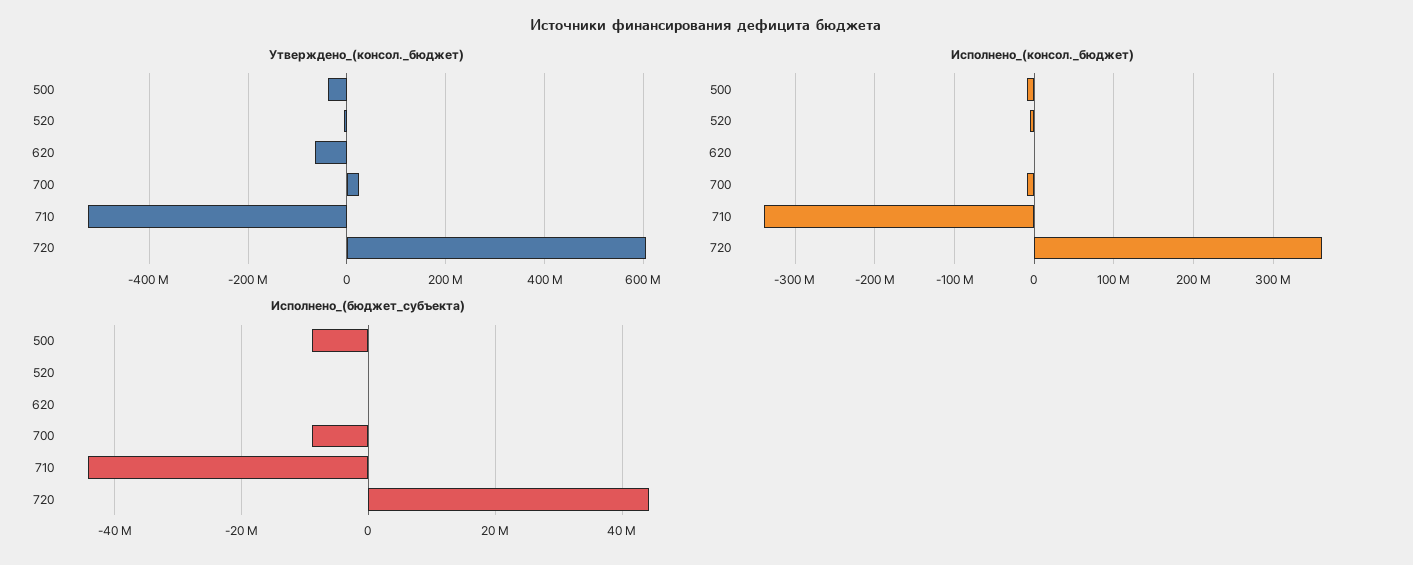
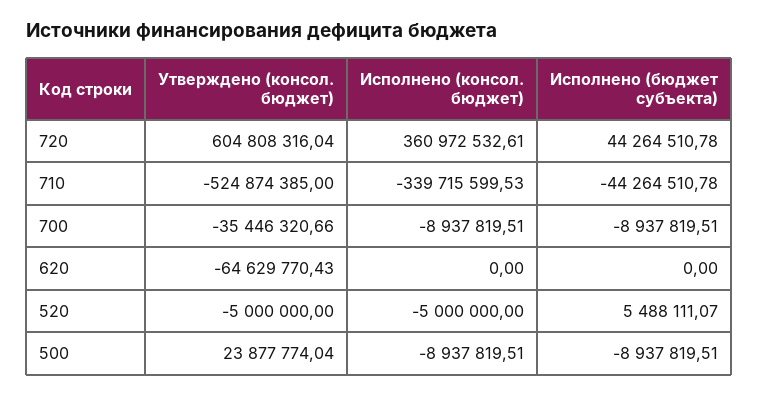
  {
    "Утверждено_(консол._бюджет)": {
-     "500": -40000000,
+     "500": 23877774.04,
      "520": -5000000,
      "620": -64629770.43,
-     "700": 20000000,
+     "700": -35446320.66,
      "710": -524874385,
      "720": 604808316.04
    },
    "Исполнено_(консол._бюджет)": {
      "500": -8937819.51,
      "520": -5000000,
      "620": 0,
      "700": -8937819.51,
      "710": -339715599.53,
      "720": 360972532.61
    },
    "Исполнено_(бюджет_субъекта)": {
      "500": -8937819.51,
-     "520": 0,
+     "520": 5488111.07,
      "620": 0,
      "700": -8937819.51,
      "710": -44264510.78,
      "720": 44264510.78
    }
  }

